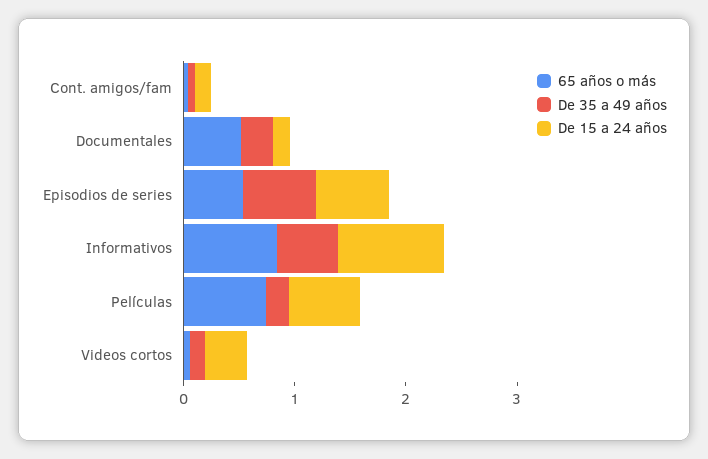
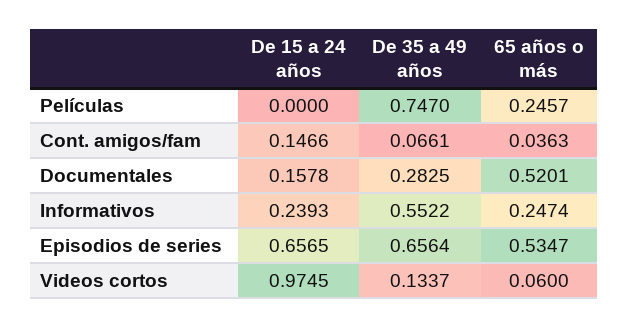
  {
    "65 años o más": {
      "Cont. amigos/fam": 0.0363,
      "Documentales": 0.5201,
      "Episodios de series": 0.5347,
-     "Informativos": 0.8,
+     "Informativos": 0.2474,
-     "Películas": 0.8,
+     "Películas": 0.2457,
      "Videos cortos": 0.06
    },
    "De 35 a 49 años": {
      "Cont. amigos/fam": 0.0661,
      "Documentales": 0.2825,
      "Episodios de series": 0.6564,
      "Informativos": 0.5522,
-     "Películas": 0.2,
+     "Películas": 0.747,
      "Videos cortos": 0.1337
    },
    "De 15 a 24 años": {
      "Cont. amigos/fam": 0.1466,
      "Documentales": 0.1578,
      "Episodios de series": 0.6565,
-     "Informativos": 1,
+     "Informativos": 0.2393,
-     "Películas": 0.6,
+     "Películas": 0,
-     "Videos cortos": 0.4
+     "Videos cortos": 0.9745
    }
  }

